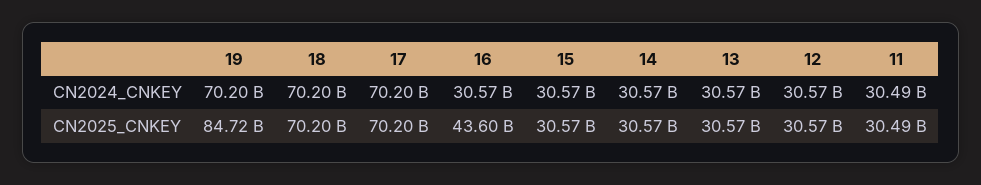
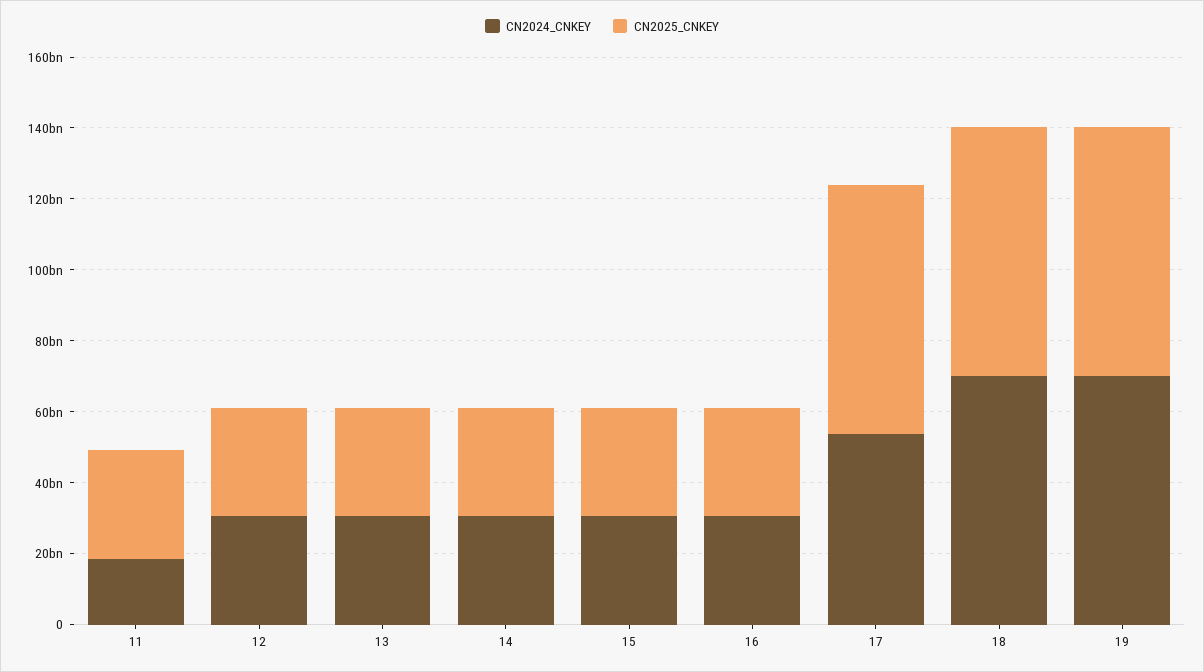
  {
    "CN2024_CNKEY": {
      "19": 70200000000,
      "18": 70200000000,
-     "17": 70200000000,
+     "17": 55000000000,
      "16": 30570000000,
      "15": 30570000000,
      "14": 30570000000,
      "13": 30570000000,
      "12": 30570000000,
-     "11": 30490000000
+     "11": 20000000000
    },
    "CN2025_CNKEY": {
-     "19": 84720000000,
+     "19": 70000000000,
      "18": 70200000000,
      "17": 70200000000,
-     "16": 43600000000,
+     "16": 30000000000,
      "15": 30570000000,
      "14": 30570000000,
      "13": 30570000000,
      "12": 30570000000,
      "11": 30490000000
    }
  }

